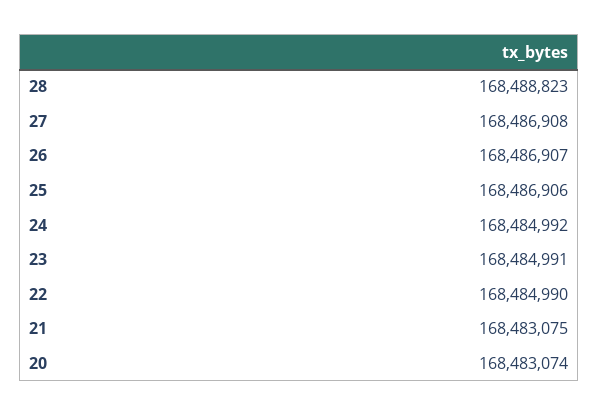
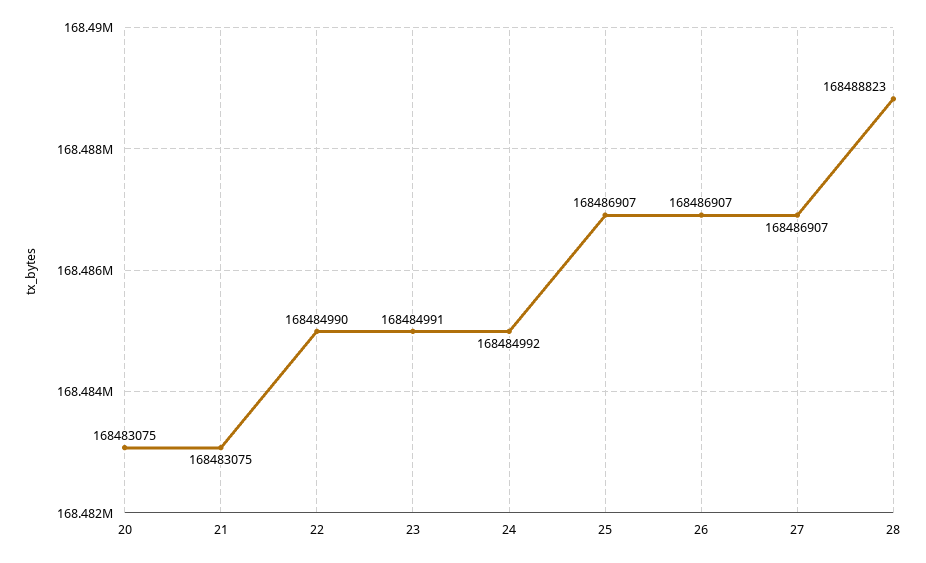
  {
    "28": 168488823,
-   "27": 168486908,
+   "27": 168486907,
    "26": 168486907,
-   "25": 168486906,
+   "25": 168486907,
    "24": 168484992,
    "23": 168484991,
    "22": 168484990,
    "21": 168483075,
-   "20": 168483074
+   "20": 168483075
  }

